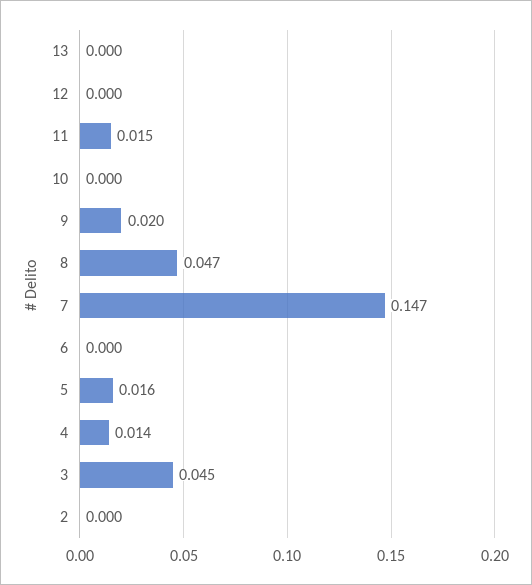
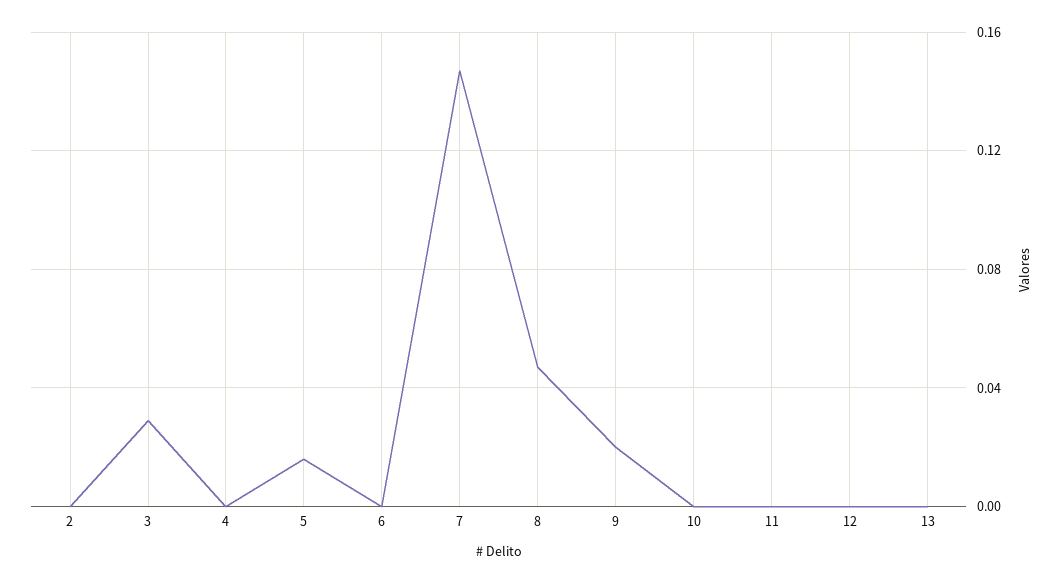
  {
    "13": 0,
    "12": 0,
-   "11": 0.015,
+   "11": 0,
    "10": 0,
    "9": 0.02,
    "8": 0.047,
    "7": 0.147,
    "6": 0,
    "5": 0.016,
-   "4": 0.014,
+   "4": 0,
-   "3": 0.045,
+   "3": 0.03,
    "2": 0
  }

